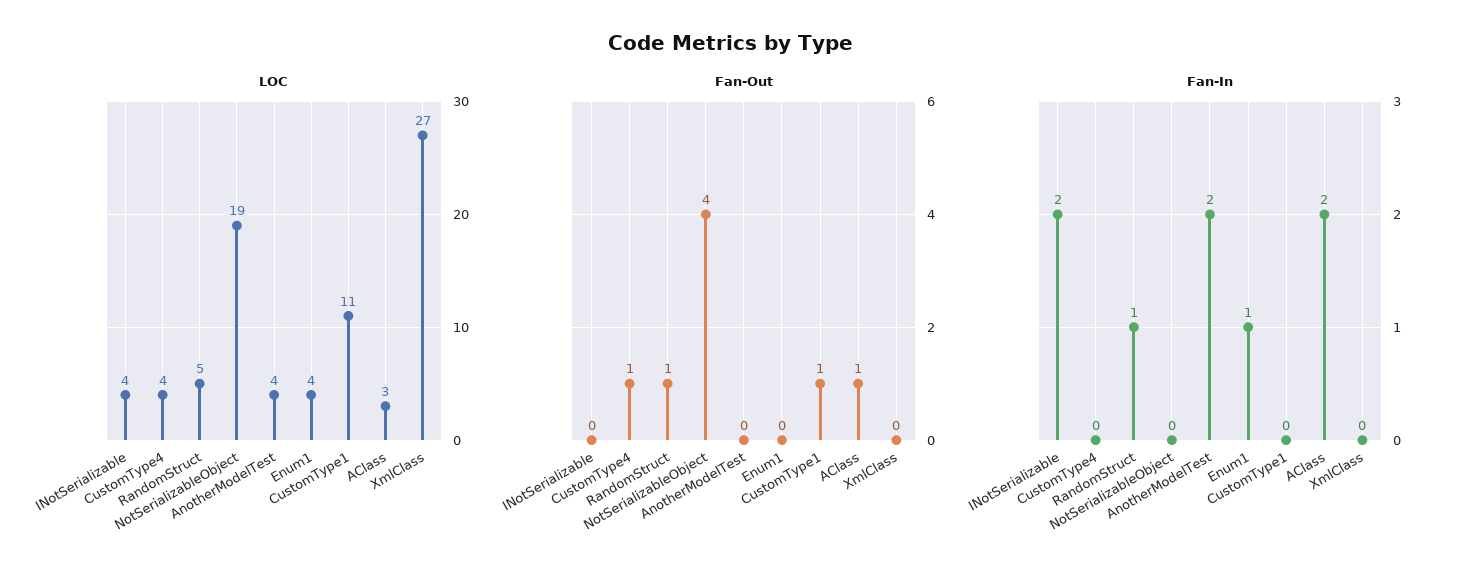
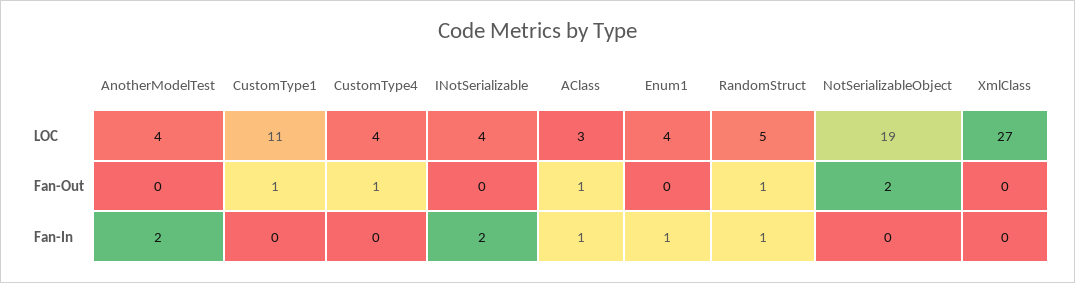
  {
    "LOC": {
      "INotSerializable": 4,
      "CustomType4": 4,
      "RandomStruct": 5,
      "NotSerializableObject": 19,
      "AnotherModelTest": 4,
      "Enum1": 4,
      "CustomType1": 11,
      "AClass": 3,
      "XmlClass": 27
    },
    "Fan-Out": {
      "INotSerializable": 0,
      "CustomType4": 1,
      "RandomStruct": 1,
-     "NotSerializableObject": 4,
+     "NotSerializableObject": 2,
      "AnotherModelTest": 0,
      "Enum1": 0,
      "CustomType1": 1,
      "AClass": 1,
      "XmlClass": 0
    },
    "Fan-In": {
      "INotSerializable": 2,
      "CustomType4": 0,
      "RandomStruct": 1,
      "NotSerializableObject": 0,
      "AnotherModelTest": 2,
      "Enum1": 1,
      "CustomType1": 0,
-     "AClass": 2,
+     "AClass": 1,
      "XmlClass": 0
    }
  }

